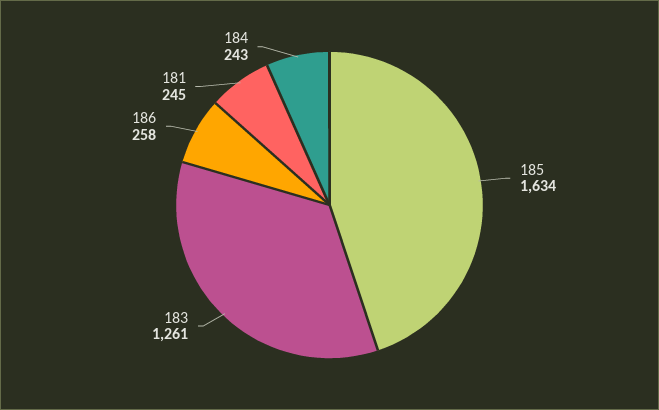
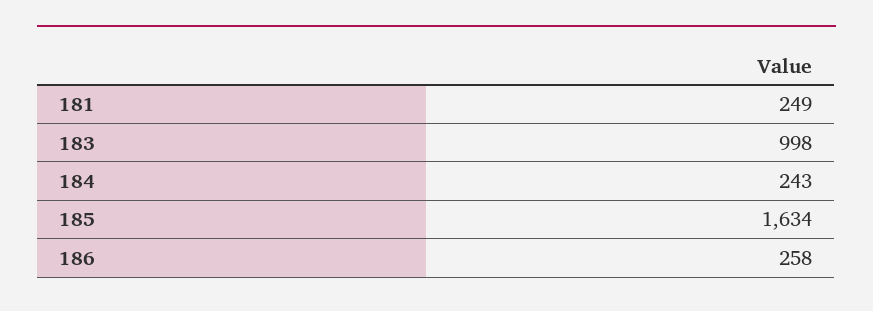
  {
    "185": 1634,
-   "183": 1261,
+   "183": 998,
    "186": 258,
-   "181": 245,
+   "181": 249,
    "184": 243
  }

